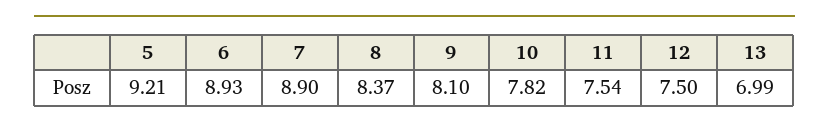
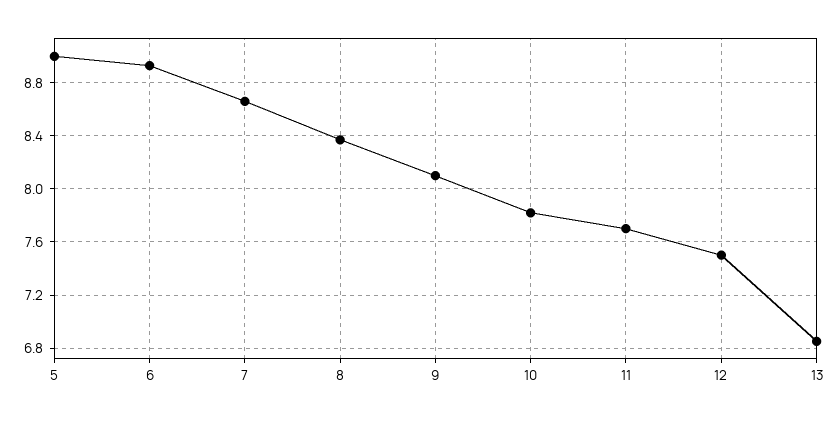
  {
-   "5": 9.21,
+   "5": 9,
    "6": 8.93,
-   "7": 8.9,
+   "7": 8.65,
    "8": 8.37,
    "9": 8.1,
    "10": 7.82,
-   "11": 7.54,
+   "11": 7.7,
    "12": 7.5,
-   "13": 6.99
+   "13": 6.85
  }

